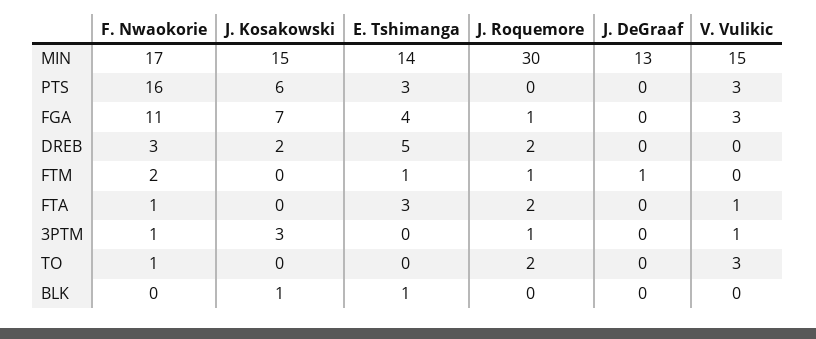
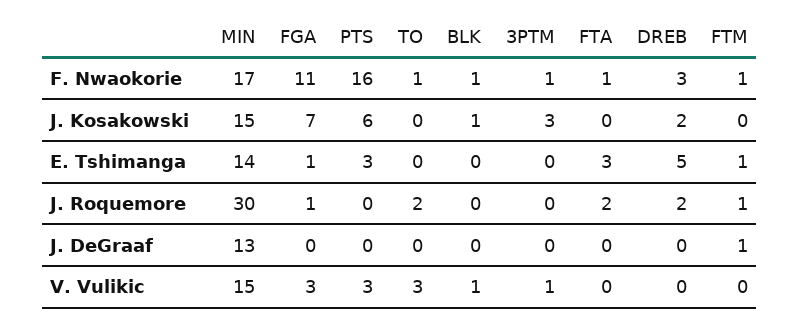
  {
    "F. Nwaokorie": {
      "MIN": 17,
      "PTS": 16,
      "FGA": 11,
      "DREB": 3,
-     "FTM": 2,
+     "FTM": 1,
      "FTA": 1,
      "3PTM": 1,
      "TO": 1,
-     "BLK": 0
+     "BLK": 1
    },
    "J. Kosakowski": {
      "MIN": 15,
      "PTS": 6,
      "FGA": 7,
      "DREB": 2,
      "FTM": 0,
      "FTA": 0,
      "3PTM": 3,
      "TO": 0,
      "BLK": 1
    },
    "E. Tshimanga": {
      "MIN": 14,
      "PTS": 3,
-     "FGA": 4,
+     "FGA": 1,
      "DREB": 5,
      "FTM": 1,
      "FTA": 3,
      "3PTM": 0,
      "TO": 0,
-     "BLK": 1
+     "BLK": 0
    },
    "J. Roquemore": {
      "MIN": 30,
      "PTS": 0,
      "FGA": 1,
      "DREB": 2,
      "FTM": 1,
      "FTA": 2,
-     "3PTM": 1,
+     "3PTM": 0,
      "TO": 2,
      "BLK": 0
    },
    "J. DeGraaf": {
      "MIN": 13,
      "PTS": 0,
      "FGA": 0,
      "DREB": 0,
      "FTM": 1,
      "FTA": 0,
      "3PTM": 0,
      "TO": 0,
      "BLK": 0
    },
    "V. Vulikic": {
      "MIN": 15,
      "PTS": 3,
      "FGA": 3,
      "DREB": 0,
      "FTM": 0,
-     "FTA": 1,
+     "FTA": 0,
      "3PTM": 1,
      "TO": 3,
-     "BLK": 0
+     "BLK": 1
    }
  }

